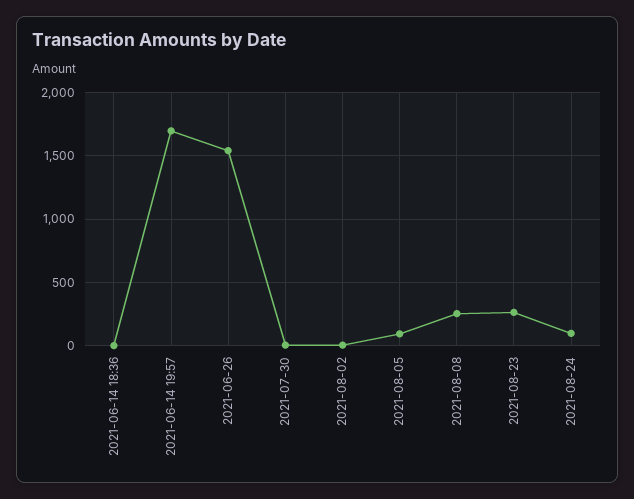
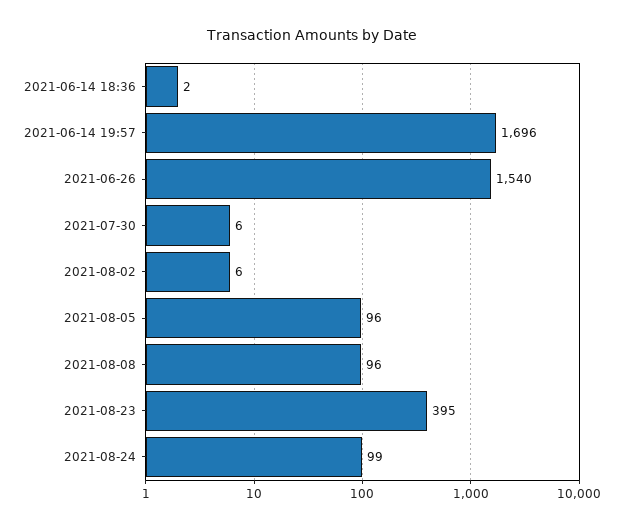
  {
    "2021-06-14 18:36": 2,
    "2021-06-14 19:57": 1696,
    "2021-06-26": 1540,
    "2021-07-30": 6,
    "2021-08-02": 6,
    "2021-08-05": 96,
-   "2021-08-08": 250,
+   "2021-08-08": 96,
-   "2021-08-23": 250,
+   "2021-08-23": 395,
    "2021-08-24": 99
  }

